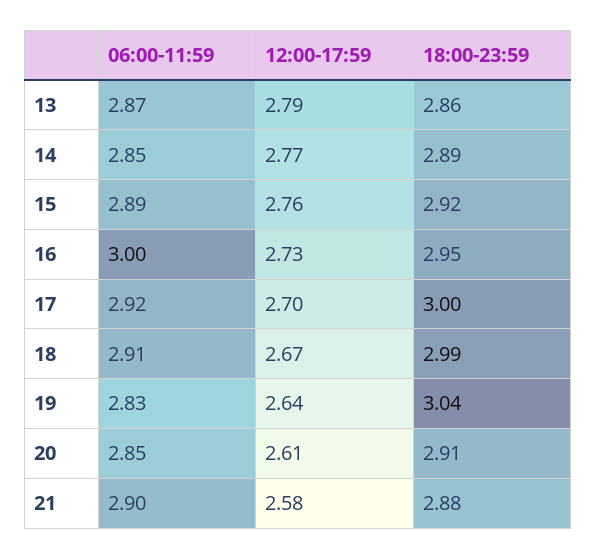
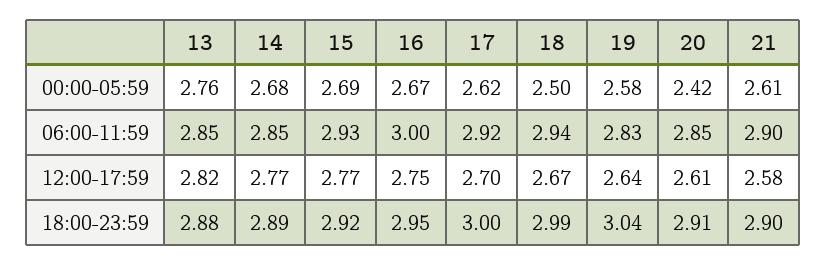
  {
    "06:00-11:59": {
-     "13": 2.87,
+     "13": 2.85,
      "14": 2.85,
-     "15": 2.89,
+     "15": 2.93,
      "16": 3,
      "17": 2.92,
-     "18": 2.91,
+     "18": 2.94,
      "19": 2.83,
      "20": 2.85,
      "21": 2.9
    },
    "12:00-17:59": {
-     "13": 2.79,
+     "13": 2.82,
      "14": 2.77,
-     "15": 2.76,
+     "15": 2.77,
-     "16": 2.73,
+     "16": 2.75,
      "17": 2.7,
      "18": 2.67,
      "19": 2.64,
      "20": 2.61,
      "21": 2.58
    },
    "18:00-23:59": {
-     "13": 2.86,
+     "13": 2.88,
      "14": 2.89,
      "15": 2.92,
      "16": 2.95,
      "17": 3,
      "18": 2.99,
      "19": 3.04,
      "20": 2.91,
-     "21": 2.88
+     "21": 2.9
-   }
+   },
+   "00:00-05:59": {
+     "13": 2.76,
+     "14": 2.68,
+     "15": 2.69,
+     "16": 2.67,
+     "17": 2.62,
+     "18": 2.5,
+     "19": 2.58,
+     "20": 2.42,
+     "21": 2.61
+   }
  }

